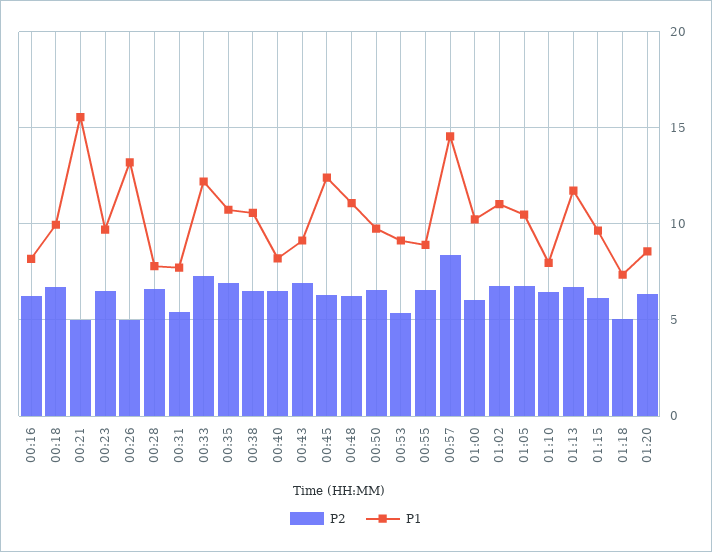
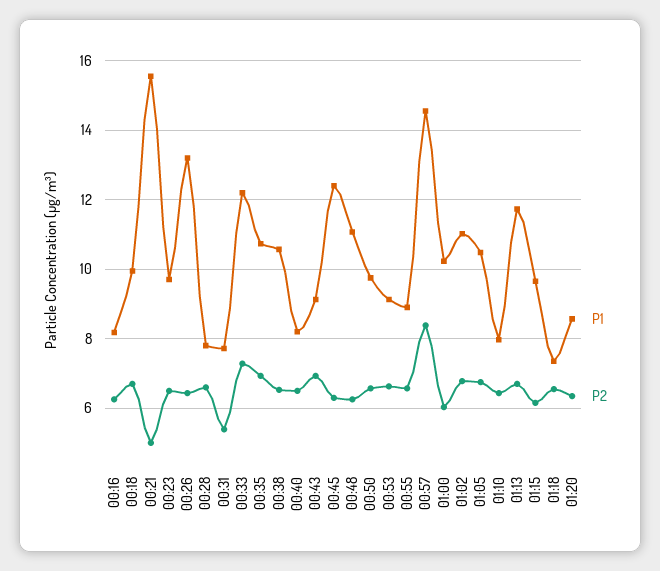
  {
    "P2": {
      "00:16": 6.2,
      "00:18": 6.8,
      "00:21": 5,
      "00:23": 6.6,
-     "00:26": 5,
+     "00:26": 6.4,
      "00:28": 6.6,
      "00:31": 5.4,
      "00:33": 7.2,
      "00:35": 7,
      "00:38": 6.6,
      "00:40": 6.6,
      "00:43": 7,
      "00:45": 6.4,
      "00:48": 6.2,
      "00:50": 6.6,
-     "00:53": 5.5,
+     "00:53": 6.6,
      "00:55": 6.6,
      "00:57": 8.4,
      "01:00": 6,
      "01:02": 6.8,
      "01:05": 6.8,
      "01:10": 6.4,
      "01:13": 6.8,
      "01:15": 6.2,
-     "01:18": 5,
+     "01:18": 6.6,
      "01:20": 6.4
    },
    "P1": {
      "00:16": 8.2,
      "00:18": 10,
      "00:21": 15.6,
      "00:23": 9.8,
      "00:26": 13.2,
      "00:28": 7.8,
      "00:31": 7.8,
      "00:33": 12.2,
      "00:35": 10.8,
      "00:38": 10.6,
      "00:40": 8.2,
      "00:43": 9.2,
      "00:45": 12.4,
      "00:48": 11,
      "00:50": 9.8,
      "00:53": 9.2,
      "00:55": 9,
      "00:57": 14.6,
      "01:00": 10.2,
      "01:02": 11,
      "01:05": 10.4,
      "01:10": 8,
      "01:13": 11.8,
      "01:15": 9.6,
      "01:18": 7.4,
      "01:20": 8.6
    }
  }

